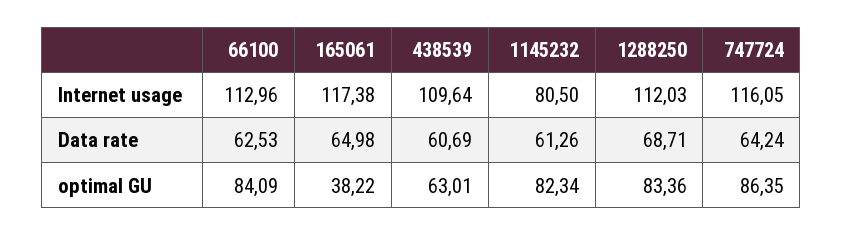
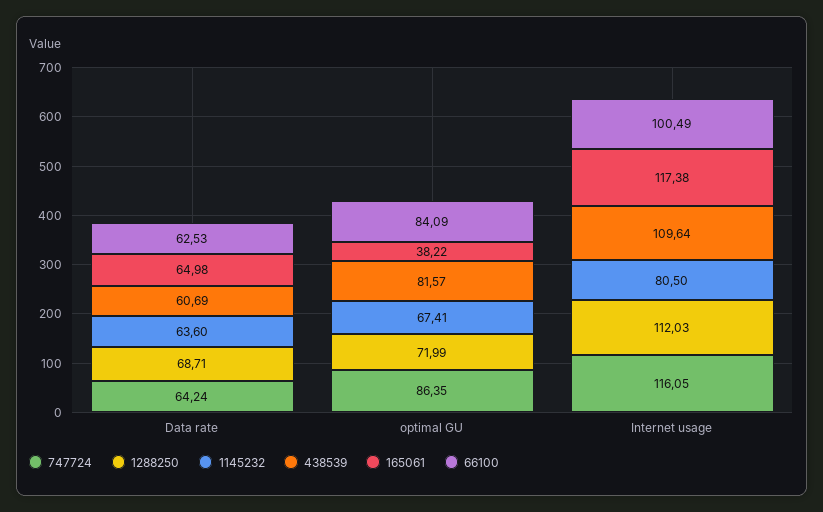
  {
    "66100": {
-     "Internet usage": 112.96,
+     "Internet usage": 100.49,
      "Data rate": 62.53,
      "optimal GU": 84.09
    },
    "165061": {
      "Internet usage": 117.38,
      "Data rate": 64.98,
      "optimal GU": 38.22
    },
    "438539": {
      "Internet usage": 109.64,
      "Data rate": 60.69,
-     "optimal GU": 63.01
+     "optimal GU": 81.57
    },
    "1145232": {
      "Internet usage": 80.5,
-     "Data rate": 61.26,
+     "Data rate": 63.6,
-     "optimal GU": 82.34
+     "optimal GU": 67.41
    },
    "1288250": {
      "Internet usage": 112.03,
      "Data rate": 68.71,
-     "optimal GU": 83.36
+     "optimal GU": 71.99
    },
    "747724": {
      "Internet usage": 116.05,
      "Data rate": 64.24,
      "optimal GU": 86.35
    }
  }

